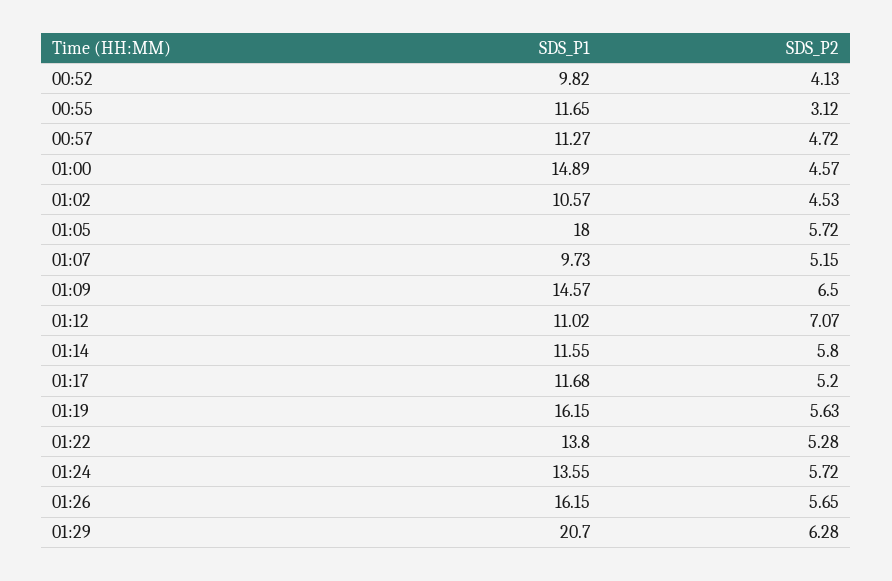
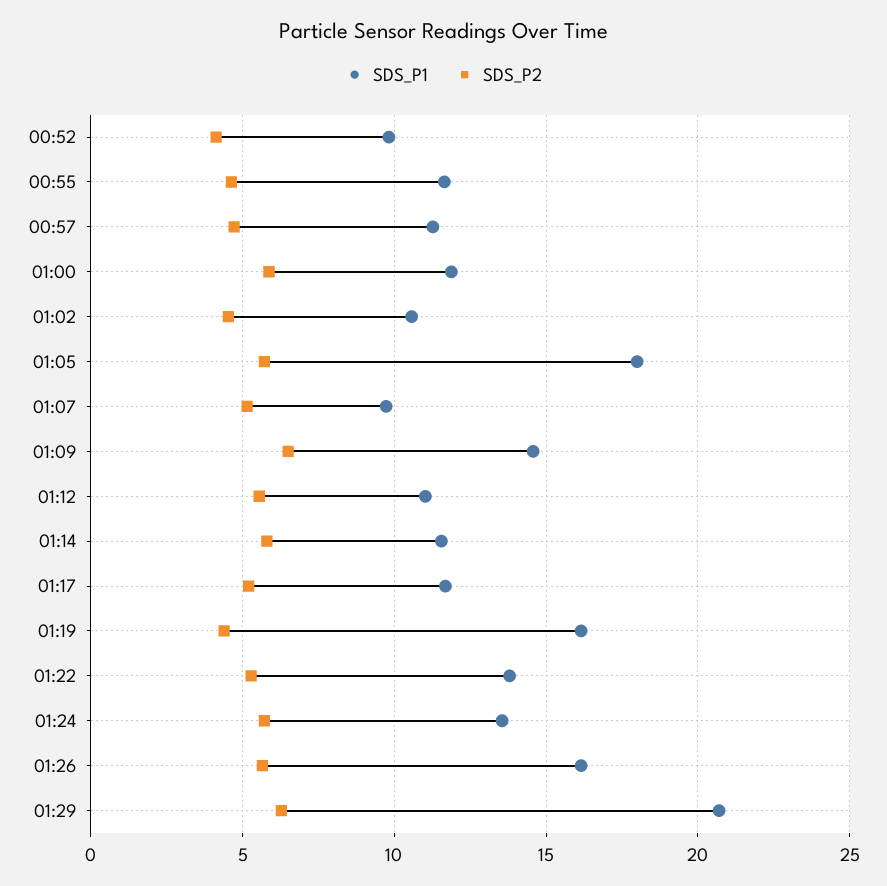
  {
    "SDS_P1": {
      "00:52": 9.82,
      "00:55": 11.65,
      "00:57": 11.27,
-     "01:00": 14.89,
+     "01:00": 12,
      "01:02": 10.57,
      "01:05": 18,
      "01:07": 9.73,
      "01:09": 14.57,
      "01:12": 11.02,
      "01:14": 11.55,
      "01:17": 11.68,
      "01:19": 16.15,
      "01:22": 13.8,
      "01:24": 13.55,
      "01:26": 16.15,
      "01:29": 20.7
    },
    "SDS_P2": {
      "00:52": 4.13,
-     "00:55": 3.12,
+     "00:55": 4.5,
      "00:57": 4.72,
-     "01:00": 4.57,
+     "01:00": 6,
      "01:02": 4.53,
      "01:05": 5.72,
      "01:07": 5.15,
      "01:09": 6.5,
-     "01:12": 7.07,
+     "01:12": 5.5,
      "01:14": 5.8,
      "01:17": 5.2,
-     "01:19": 5.63,
+     "01:19": 4.5,
      "01:22": 5.28,
      "01:24": 5.72,
      "01:26": 5.65,
      "01:29": 6.28
    }
  }

